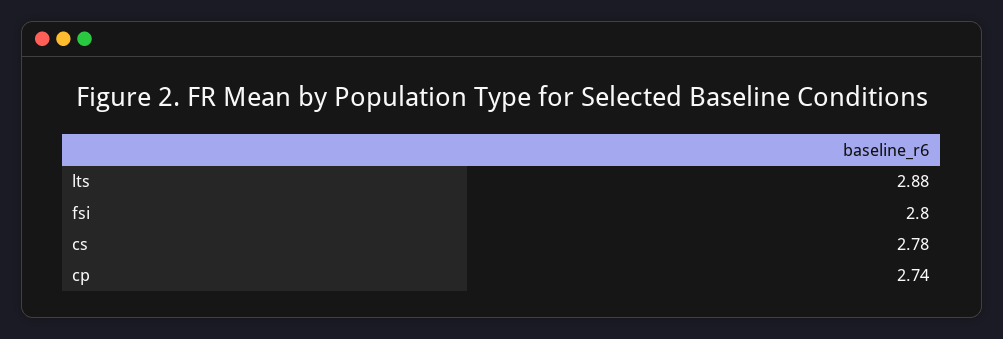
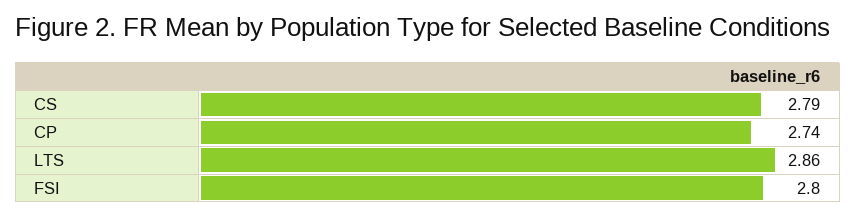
  {
-   "lts": 2.88,
+   "lts": 2.86,
    "fsi": 2.8,
-   "cs": 2.78,
+   "cs": 2.79,
    "cp": 2.74
  }

